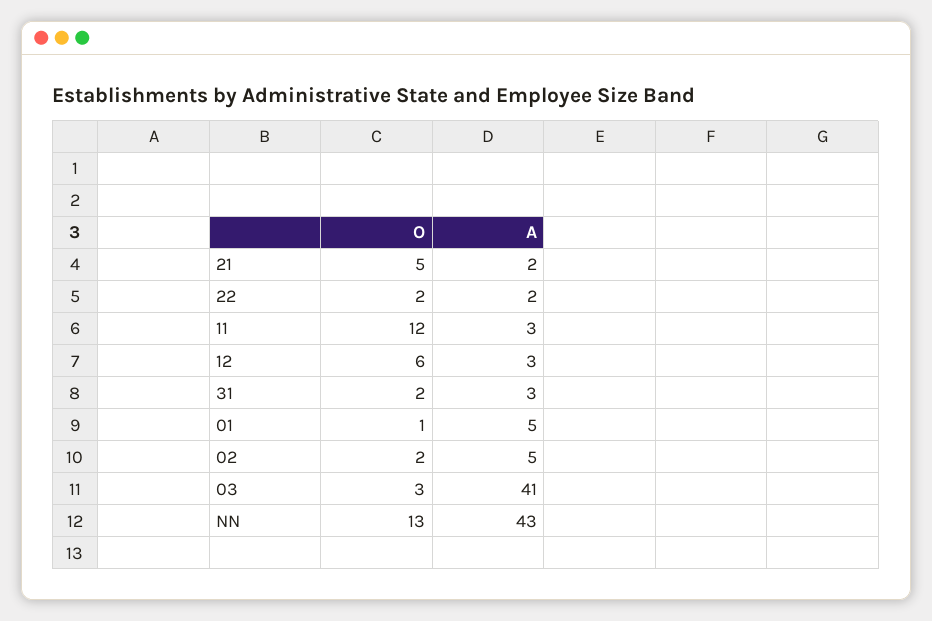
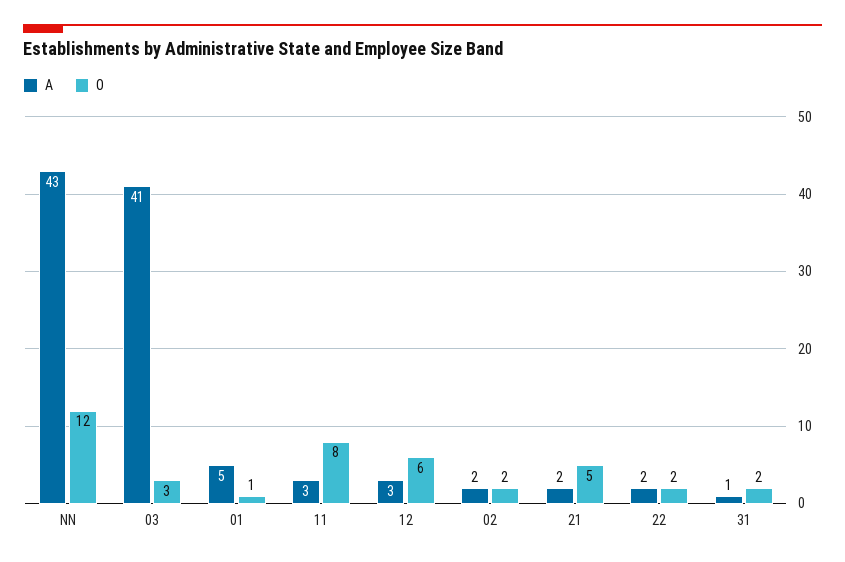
  {
    "O": {
      "21": 5,
      "22": 2,
-     "11": 12,
+     "11": 8,
      "12": 6,
      "31": 2,
      "01": 1,
      "02": 2,
      "03": 3,
-     "NN": 13
+     "NN": 12
    },
    "A": {
      "21": 2,
      "22": 2,
      "11": 3,
      "12": 3,
-     "31": 3,
+     "31": 1,
      "01": 5,
-     "02": 5,
+     "02": 2,
      "03": 41,
      "NN": 43
    }
  }

